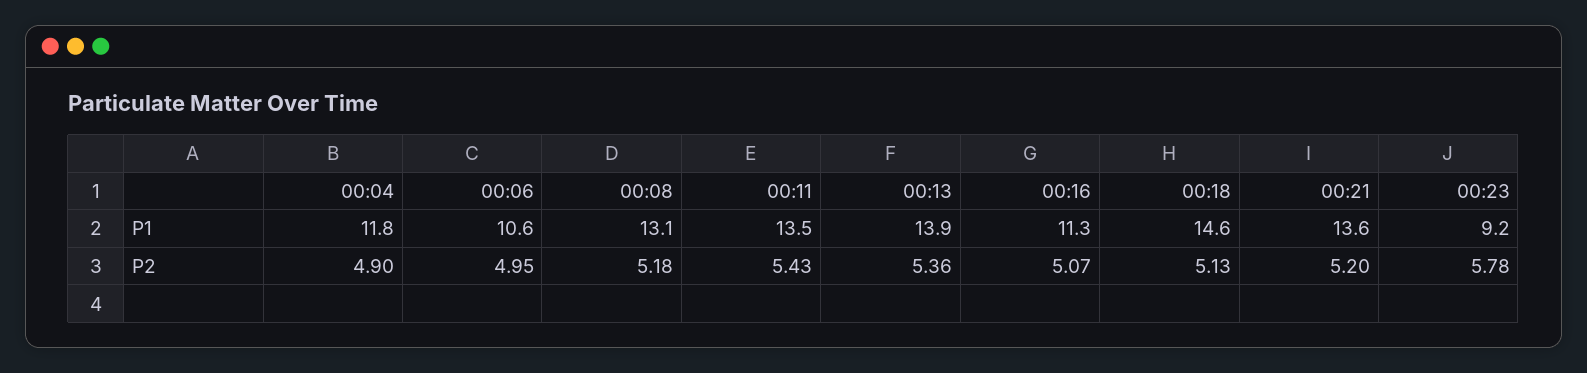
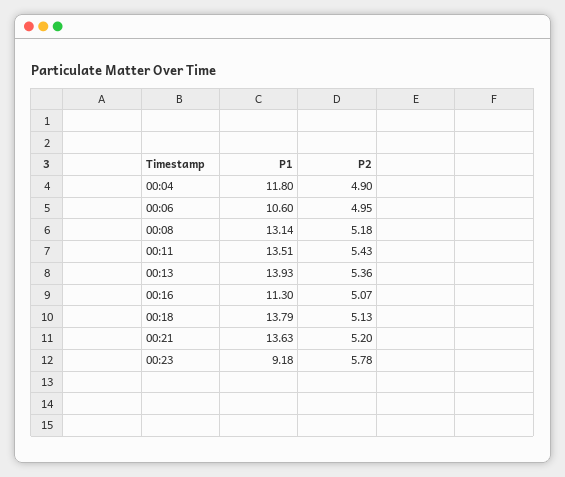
  {
    "00:04": {
      "P1": 11.8,
      "P2": 4.9
    },
    "00:06": {
      "P1": 10.6,
      "P2": 4.95
    },
    "00:08": {
      "P1": 13.14,
      "P2": 5.18
    },
    "00:11": {
      "P1": 13.51,
      "P2": 5.43
    },
    "00:13": {
      "P1": 13.93,
      "P2": 5.36
    },
    "00:16": {
      "P1": 11.3,
      "P2": 5.07
    },
    "00:18": {
-     "P1": 14.6,
+     "P1": 13.79,
      "P2": 5.13
    },
    "00:21": {
      "P1": 13.63,
      "P2": 5.2
    },
    "00:23": {
      "P1": 9.18,
      "P2": 5.78
    }
  }

